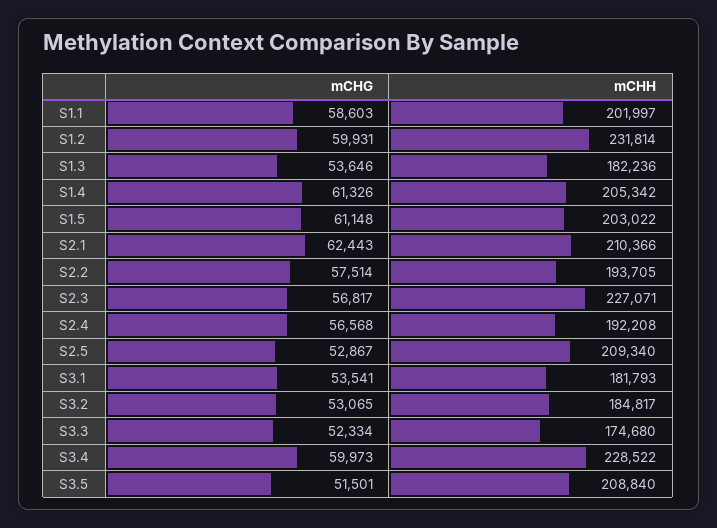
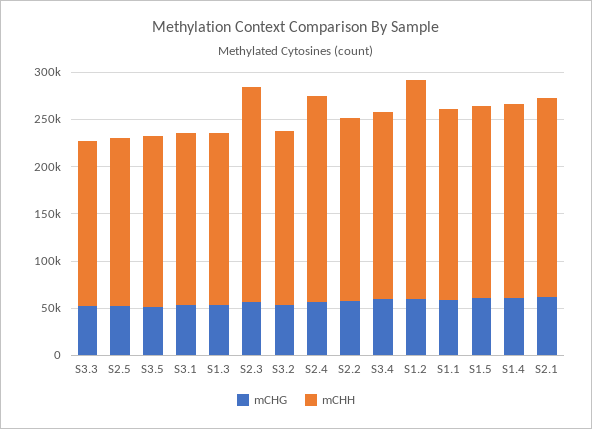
  {
    "mCHG": {
      "S1.1": 58603,
      "S1.2": 59931,
      "S1.3": 53646,
      "S1.4": 61326,
      "S1.5": 61148,
      "S2.1": 62443,
      "S2.2": 57514,
      "S2.3": 56817,
      "S2.4": 56568,
      "S2.5": 52867,
      "S3.1": 53541,
      "S3.2": 53065,
      "S3.3": 52334,
      "S3.4": 59973,
      "S3.5": 51501
    },
    "mCHH": {
      "S1.1": 201997,
      "S1.2": 231814,
      "S1.3": 182236,
      "S1.4": 205342,
      "S1.5": 203022,
      "S2.1": 210366,
      "S2.2": 193705,
      "S2.3": 227071,
-     "S2.4": 192208,
+     "S2.4": 220000,
-     "S2.5": 209340,
+     "S2.5": 180000,
      "S3.1": 181793,
      "S3.2": 184817,
      "S3.3": 174680,
-     "S3.4": 228522,
+     "S3.4": 200000,
-     "S3.5": 208840
+     "S3.5": 180000
    }
  }

